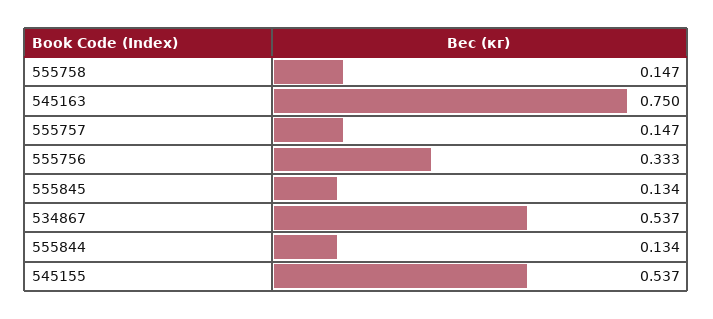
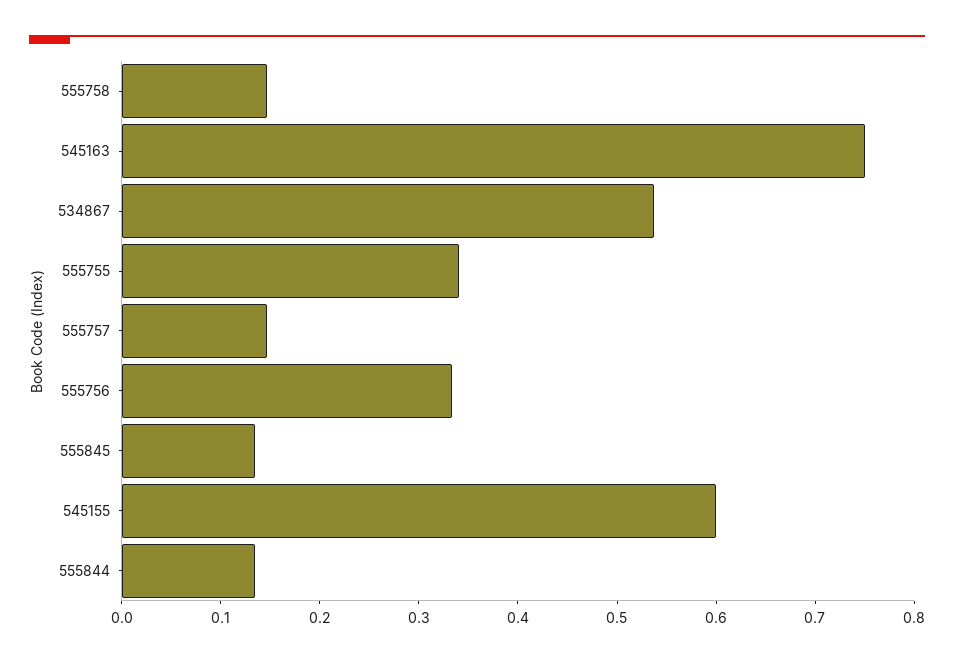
  {
    "555758": 0.147,
    "545163": 0.75,
    "555757": 0.147,
    "555756": 0.333,
    "555845": 0.134,
    "534867": 0.537,
    "555844": 0.134,
-   "545155": 0.537
+   "545155": 0.6,
+   "555755": 0.34
  }

